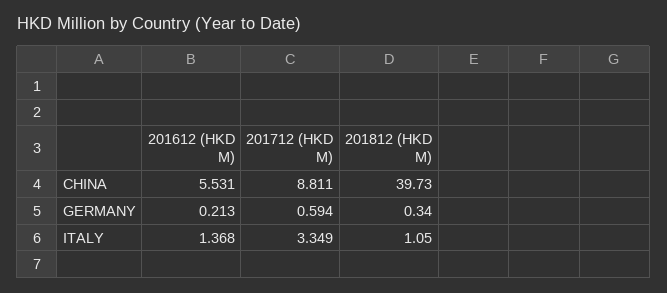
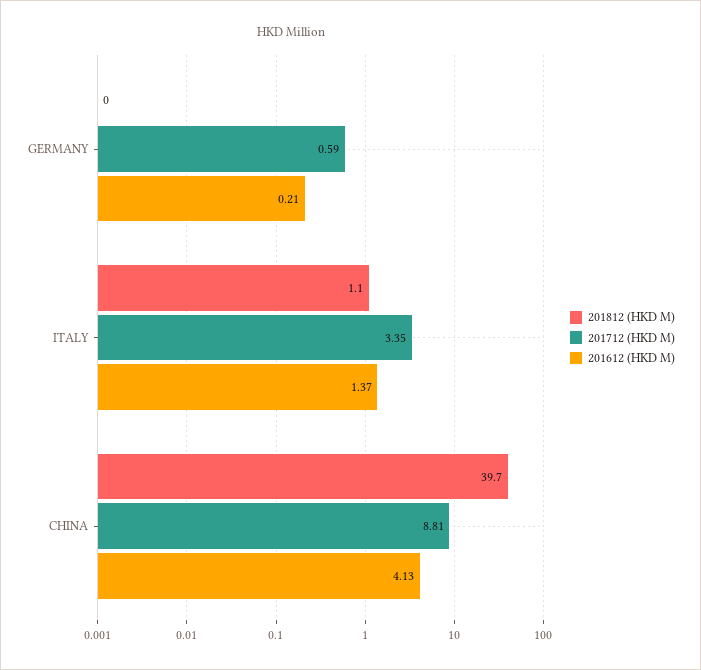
  {
    "201612 (HKD M)": {
-     "CHINA": 5.531,
+     "CHINA": 4.13,
      "GERMANY": 0.213,
      "ITALY": 1.368
    },
    "201712 (HKD M)": {
      "CHINA": 8.811,
      "GERMANY": 0.594,
      "ITALY": 3.349
    },
    "201812 (HKD M)": {
      "CHINA": 39.73,
-     "GERMANY": 0.34,
+     "GERMANY": 0,
      "ITALY": 1.05
    }
  }

